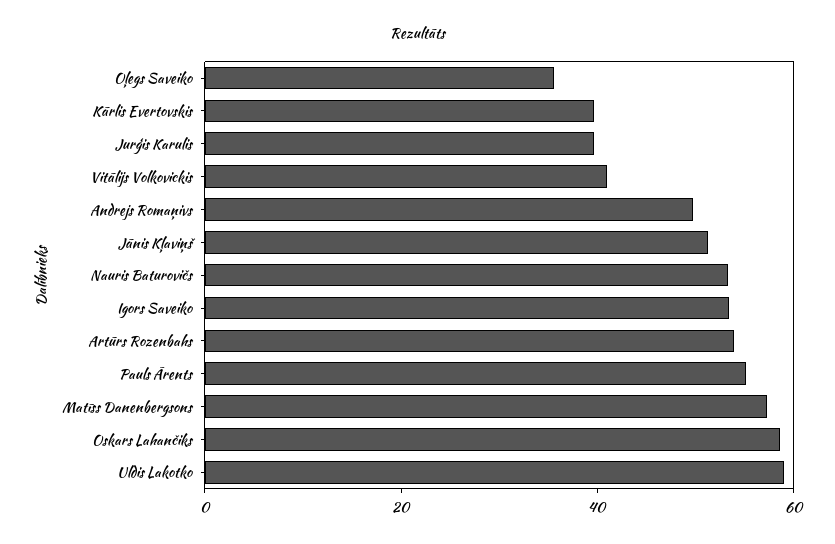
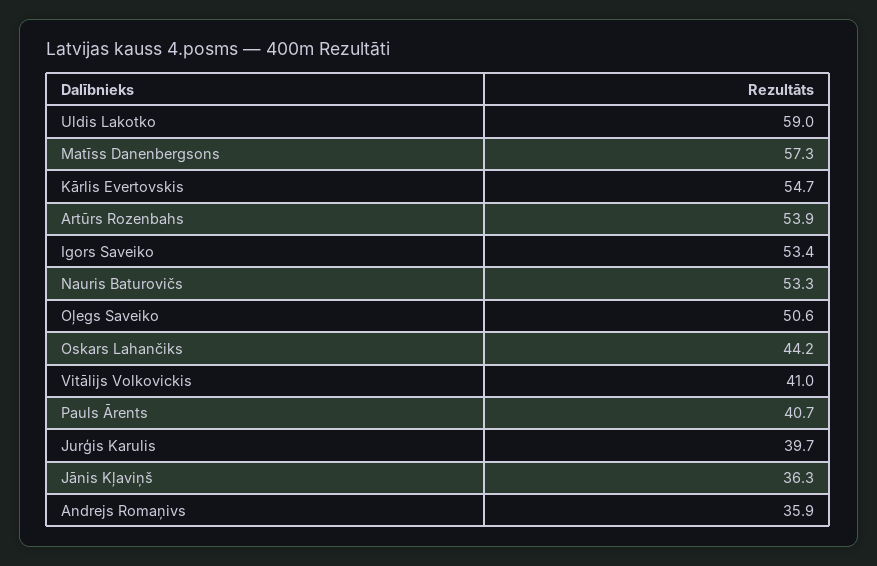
  {
-   "Oļegs Saveiko": 35,
+   "Oļegs Saveiko": 50.6,
-   "Kārlis Evertovskis": 40,
+   "Kārlis Evertovskis": 54.7,
    "Jurģis Karulis": 39.7,
    "Vitālijs Volkovickis": 41,
-   "Andrejs Romaņivs": 50,
+   "Andrejs Romaņivs": 35.9,
-   "Jānis Kļaviņš": 50,
+   "Jānis Kļaviņš": 36.3,
    "Nauris Baturovičs": 53.3,
    "Igors Saveiko": 53.4,
    "Artūrs Rozenbahs": 53.9,
-   "Pauls Ārents": 55,
+   "Pauls Ārents": 40.7,
    "Matīss Danenbergsons": 57.3,
-   "Oskars Lahančiks": 60,
+   "Oskars Lahančiks": 44.2,
    "Uldis Lakotko": 59
  }

